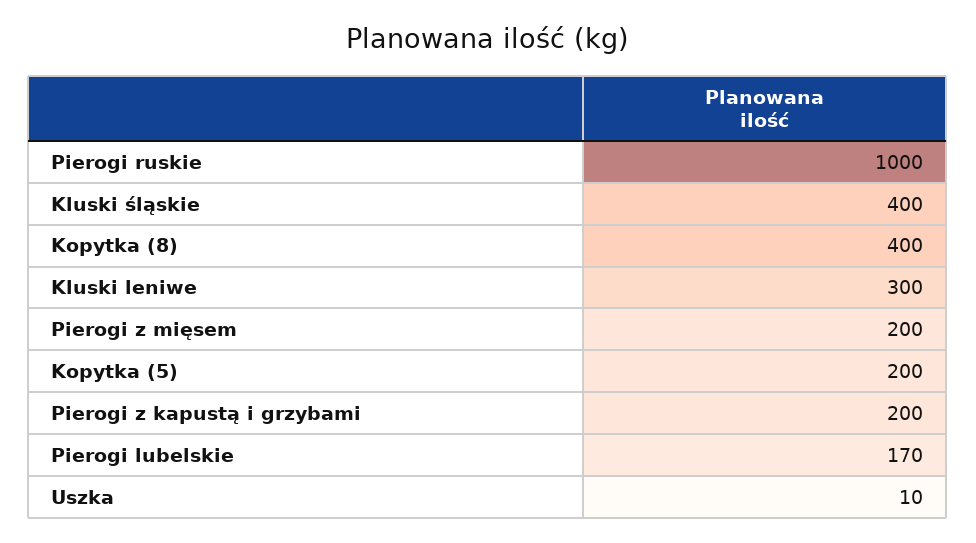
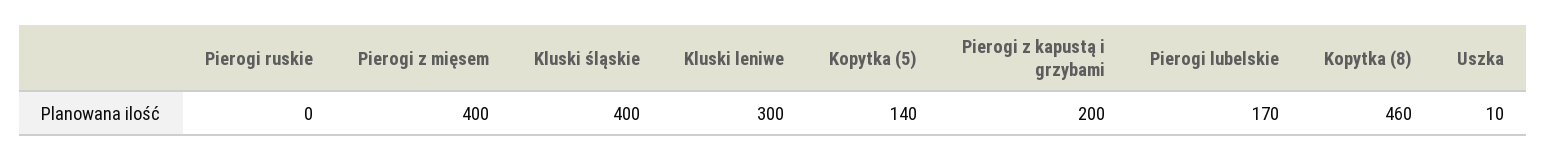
  {
-   "Pierogi ruskie": 1000,
+   "Pierogi ruskie": 0,
    "Kluski śląskie": 400,
-   "Kopytka (8)": 400,
+   "Kopytka (8)": 460,
    "Kluski leniwe": 300,
-   "Pierogi z mięsem": 200,
+   "Pierogi z mięsem": 400,
-   "Kopytka (5)": 200,
+   "Kopytka (5)": 140,
    "Pierogi z kapustą i grzybami": 200,
    "Pierogi lubelskie": 170,
    "Uszka": 10
  }

